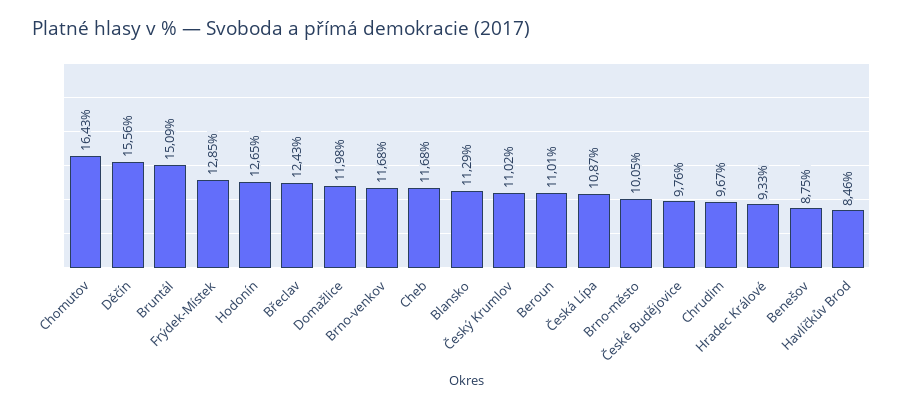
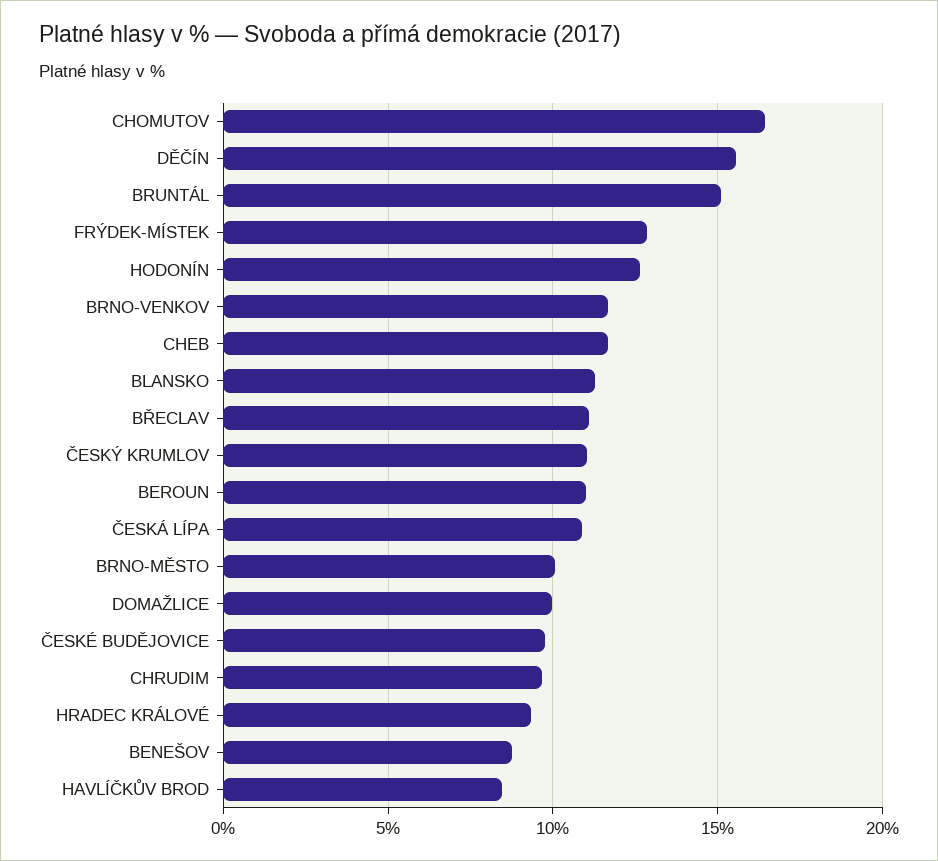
  {
    "Chomutov": 16.43,
    "Děčín": 15.56,
    "Bruntál": 15.09,
    "Frýdek-Místek": 12.85,
    "Hodonín": 12.65,
-   "Břeclav": 12.43,
+   "Břeclav": 11,
-   "Domažlice": 11.98,
+   "Domažlice": 10,
    "Brno-venkov": 11.68,
    "Cheb": 11.68,
    "Blansko": 11.29,
    "Český Krumlov": 11.02,
    "Beroun": 11.01,
    "Česká Lípa": 10.87,
    "Brno-město": 10.05,
    "České Budějovice": 9.76,
    "Chrudim": 9.67,
    "Hradec Králové": 9.33,
    "Benešov": 8.75,
    "Havlíčkův Brod": 8.46
  }

